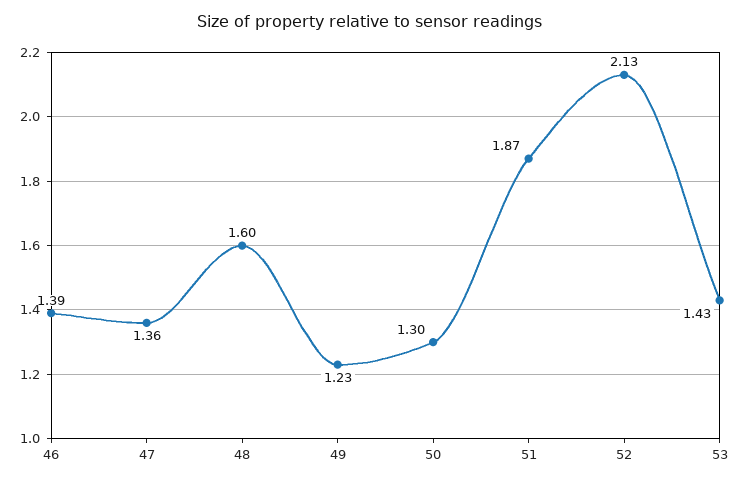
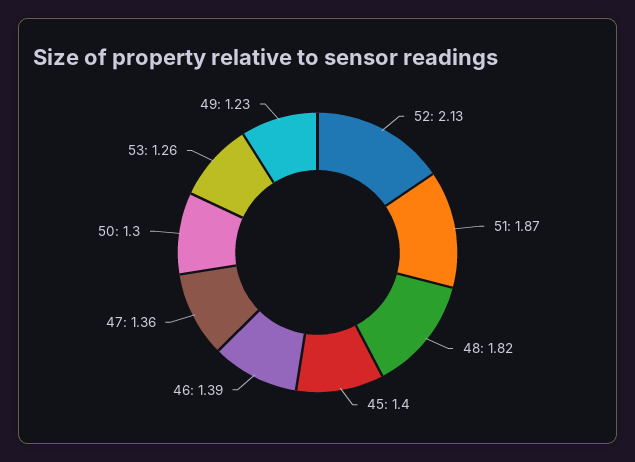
  {
    "46": 1.39,
    "47": 1.36,
-   "48": 1.6,
+   "48": 1.82,
    "49": 1.23,
    "50": 1.3,
    "51": 1.87,
    "52": 2.13,
-   "53": 1.43
+   "53": 1.26,
+   "45": 1.4
  }

